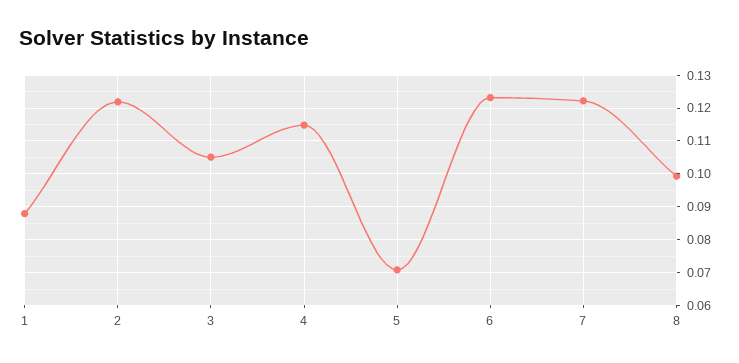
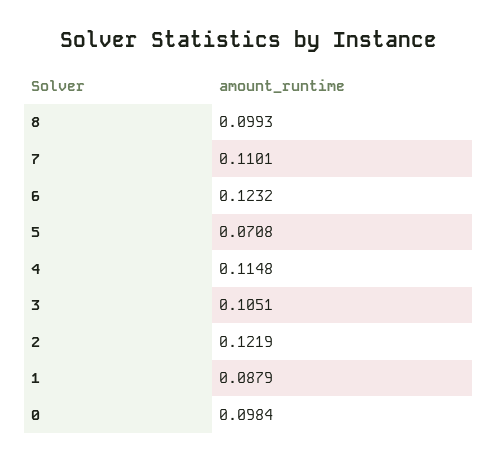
  {
    "1": 0.0879,
    "2": 0.1219,
    "3": 0.1051,
    "4": 0.1148,
    "5": 0.0708,
    "6": 0.1232,
-   "7": 0.122,
+   "7": 0.1101,
-   "8": 0.0993
+   "8": 0.0993,
+   "0": 0.0984
  }

